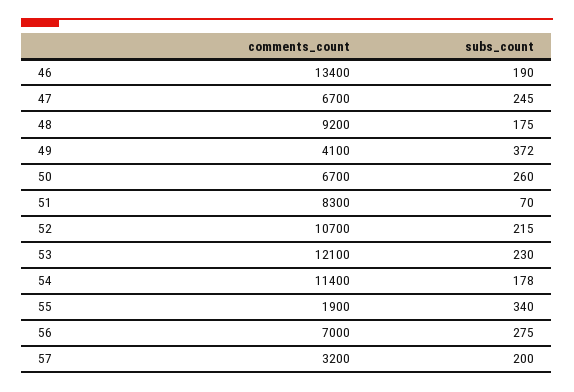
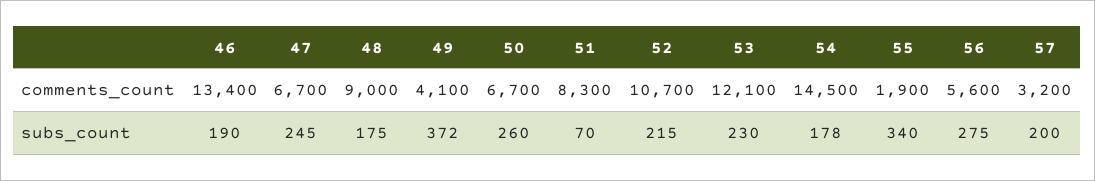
  {
    "comments_count": {
      "46": 13400,
      "47": 6700,
-     "48": 9200,
+     "48": 9000,
      "49": 4100,
      "50": 6700,
      "51": 8300,
      "52": 10700,
      "53": 12100,
-     "54": 11400,
+     "54": 14500,
      "55": 1900,
-     "56": 7000,
+     "56": 5600,
      "57": 3200
    },
    "subs_count": {
      "46": 190,
      "47": 245,
      "48": 175,
      "49": 372,
      "50": 260,
      "51": 70,
      "52": 215,
      "53": 230,
      "54": 178,
      "55": 340,
      "56": 275,
      "57": 200
    }
  }

